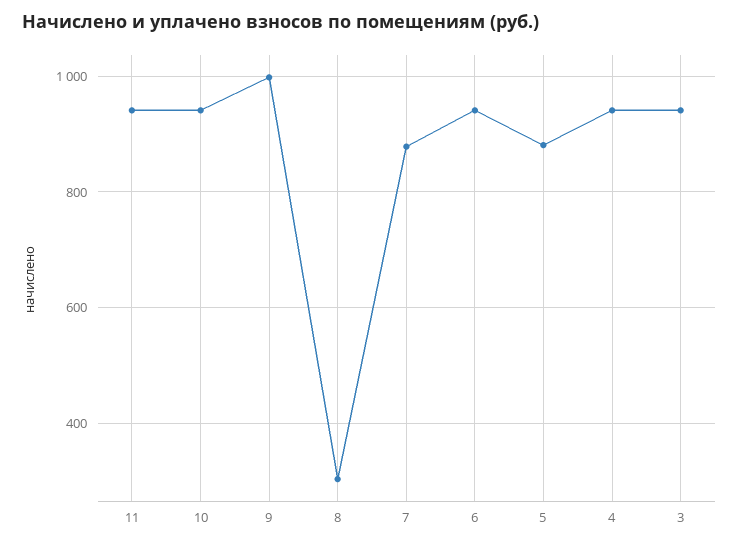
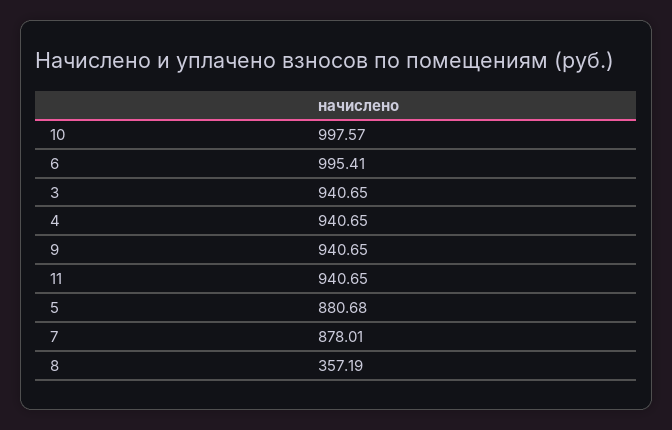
  {
    "11": 940.65,
-   "10": 940,
+   "10": 997.57,
-   "9": 1000,
+   "9": 940.65,
-   "8": 300,
+   "8": 357.19,
    "7": 878.01,
-   "6": 940,
+   "6": 995.41,
    "5": 880.68,
    "4": 940.65,
    "3": 940.65
  }

